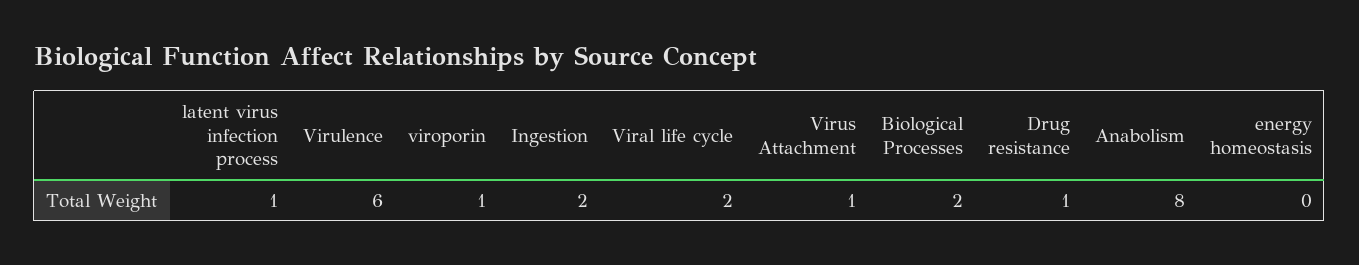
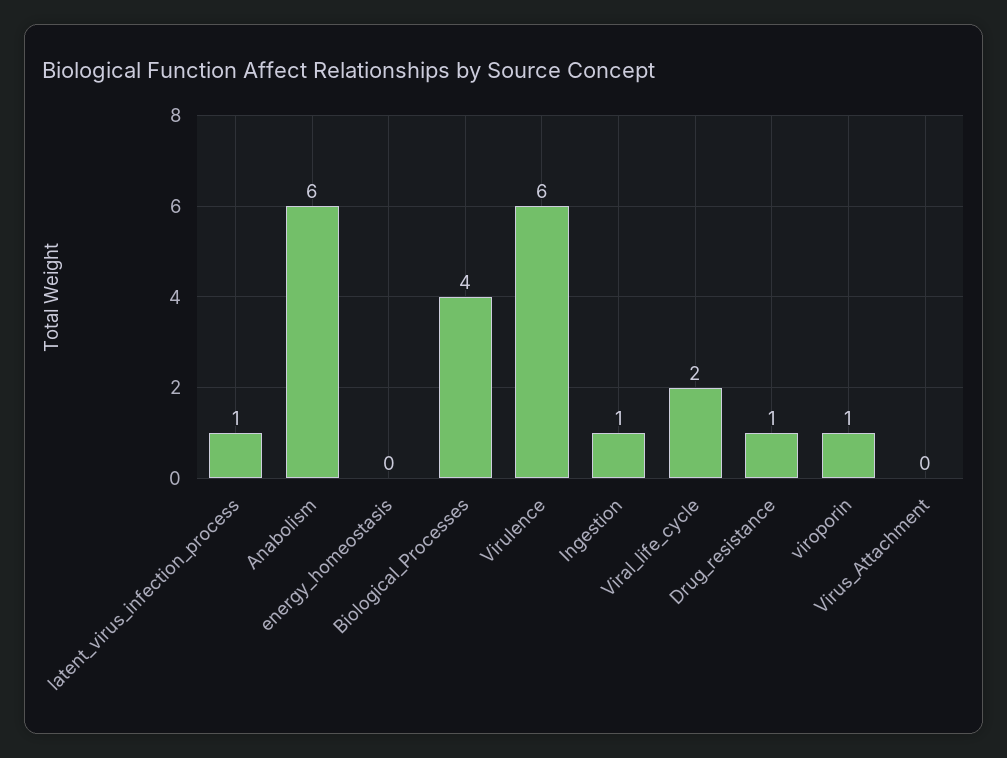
  {
    "latent virus infection process": 1,
    "Virulence": 6,
    "viroporin": 1,
-   "Ingestion": 2,
+   "Ingestion": 1,
    "Viral life cycle": 2,
-   "Virus Attachment": 1,
+   "Virus Attachment": 0,
-   "Biological Processes": 2,
+   "Biological Processes": 4,
    "Drug resistance": 1,
-   "Anabolism": 8,
+   "Anabolism": 6,
    "energy homeostasis": 0
  }

